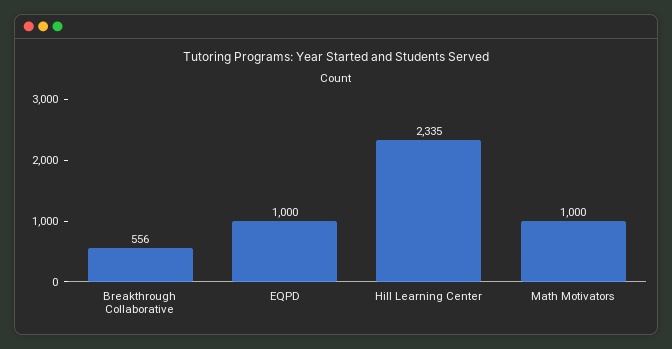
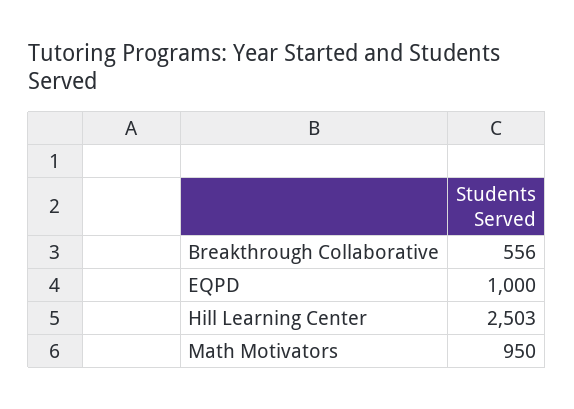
  {
    "Breakthrough Collaborative": 556,
    "EQPD": 1000,
-   "Hill Learning Center": 2335,
+   "Hill Learning Center": 2503,
-   "Math Motivators": 1000
+   "Math Motivators": 950
  }

